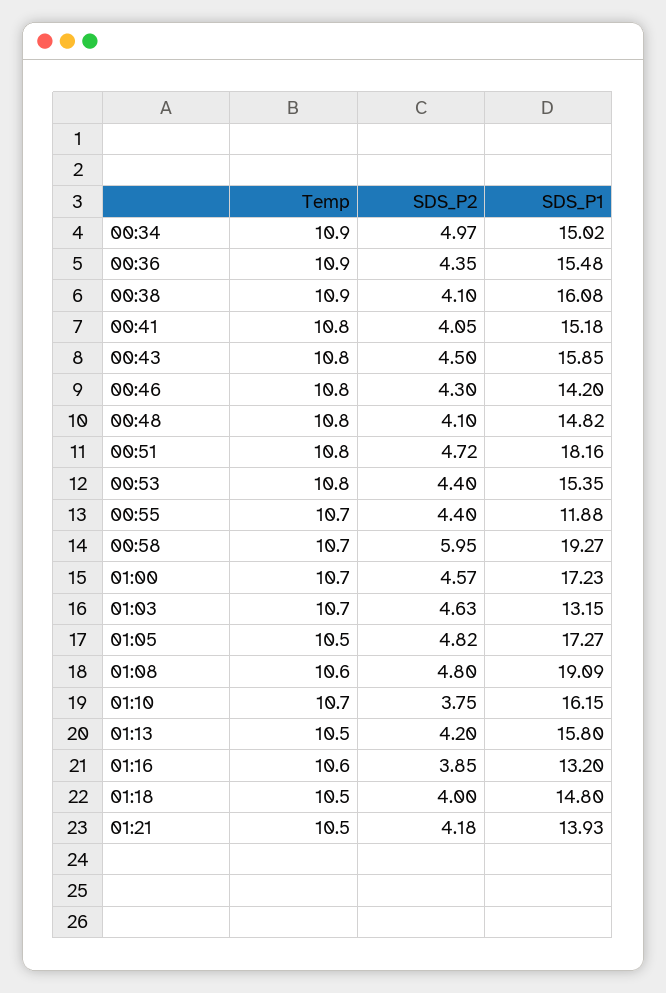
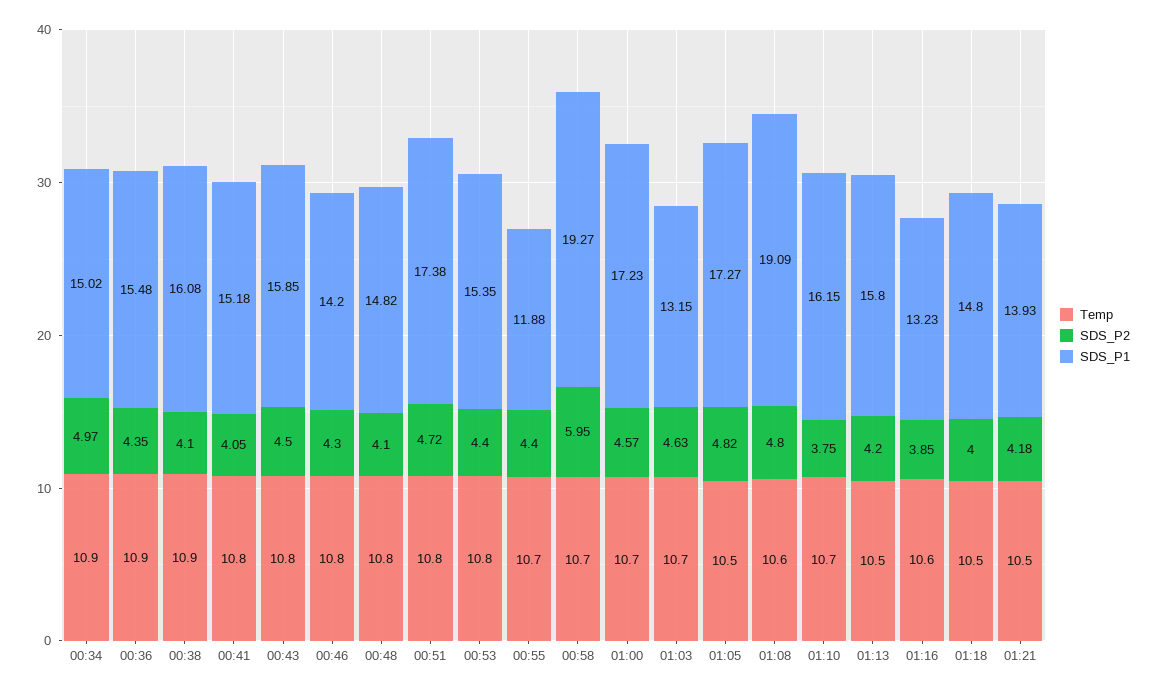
  {
    "Temp": {
      "00:34": 10.9,
      "00:36": 10.9,
      "00:38": 10.9,
      "00:41": 10.8,
      "00:43": 10.8,
      "00:46": 10.8,
      "00:48": 10.8,
      "00:51": 10.8,
      "00:53": 10.8,
      "00:55": 10.7,
      "00:58": 10.7,
      "01:00": 10.7,
      "01:03": 10.7,
      "01:05": 10.5,
      "01:08": 10.6,
      "01:10": 10.7,
      "01:13": 10.5,
      "01:16": 10.6,
      "01:18": 10.5,
      "01:21": 10.5
    },
    "SDS_P2": {
      "00:34": 4.97,
      "00:36": 4.35,
      "00:38": 4.1,
      "00:41": 4.05,
      "00:43": 4.5,
      "00:46": 4.3,
      "00:48": 4.1,
      "00:51": 4.72,
      "00:53": 4.4,
      "00:55": 4.4,
      "00:58": 5.95,
      "01:00": 4.57,
      "01:03": 4.63,
      "01:05": 4.82,
      "01:08": 4.8,
      "01:10": 3.75,
      "01:13": 4.2,
      "01:16": 3.85,
      "01:18": 4,
      "01:21": 4.18
    },
    "SDS_P1": {
      "00:34": 15.02,
      "00:36": 15.48,
      "00:38": 16.08,
      "00:41": 15.18,
      "00:43": 15.85,
      "00:46": 14.2,
      "00:48": 14.82,
-     "00:51": 18.16,
+     "00:51": 17.38,
      "00:53": 15.35,
      "00:55": 11.88,
      "00:58": 19.27,
      "01:00": 17.23,
      "01:03": 13.15,
      "01:05": 17.27,
      "01:08": 19.09,
      "01:10": 16.15,
      "01:13": 15.8,
-     "01:16": 13.2,
+     "01:16": 13.23,
      "01:18": 14.8,
      "01:21": 13.93
    }
  }

